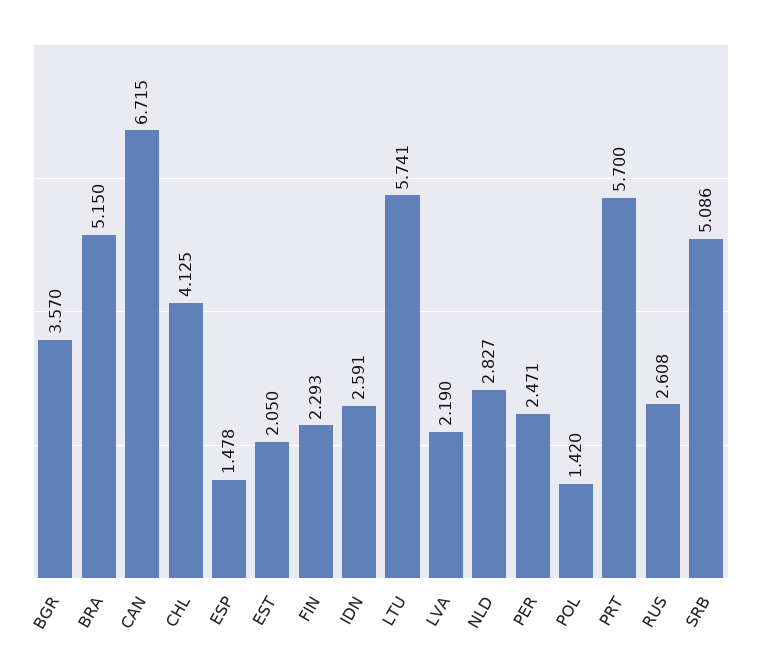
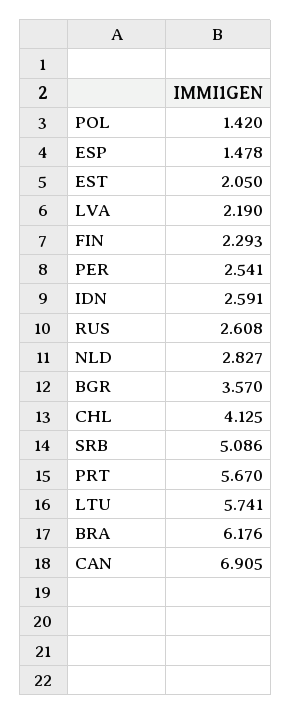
  {
    "BGR": 3.57,
-   "BRA": 5.15,
+   "BRA": 6.176,
-   "CAN": 6.715,
+   "CAN": 6.905,
    "CHL": 4.125,
    "ESP": 1.478,
    "EST": 2.05,
    "FIN": 2.293,
    "IDN": 2.591,
    "LTU": 5.741,
    "LVA": 2.19,
    "NLD": 2.827,
-   "PER": 2.471,
+   "PER": 2.541,
    "POL": 1.42,
-   "PRT": 5.7,
+   "PRT": 5.67,
    "RUS": 2.608,
    "SRB": 5.086
  }

